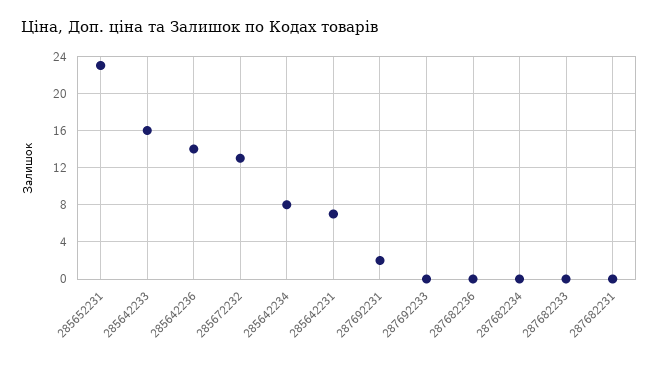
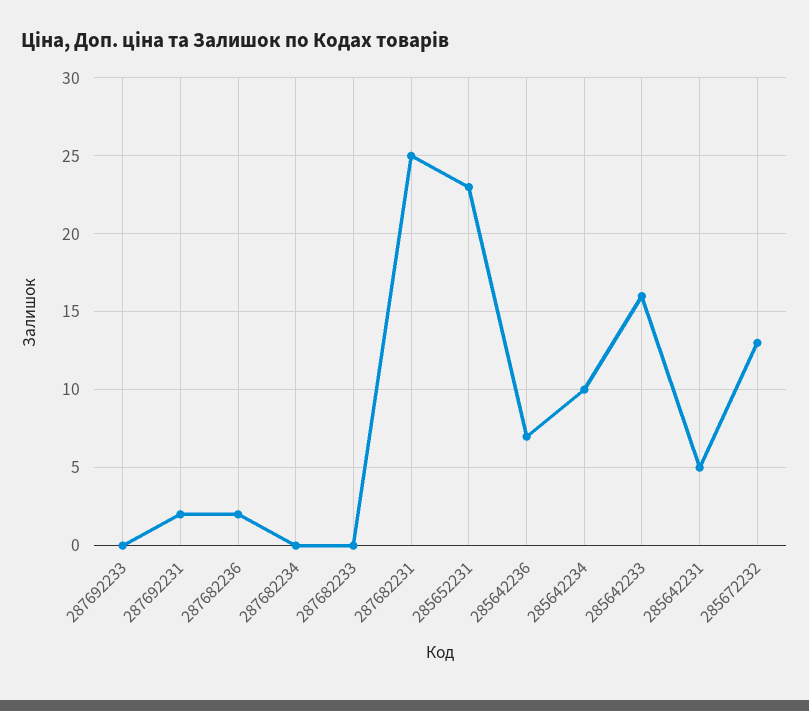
  {
    "285652231": 23,
    "285642233": 16,
-   "285642236": 14,
+   "285642236": 7,
    "285672232": 13,
-   "285642234": 8,
+   "285642234": 10,
-   "285642231": 7,
+   "285642231": 5,
    "287692231": 2,
    "287692233": 0,
-   "287682236": 0,
+   "287682236": 2,
    "287682234": 0,
    "287682233": 0,
-   "287682231": 0
+   "287682231": 25
  }

